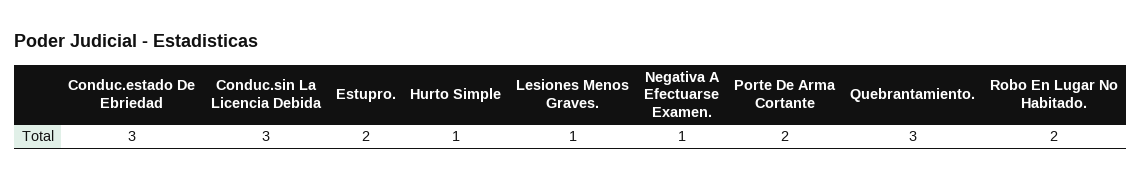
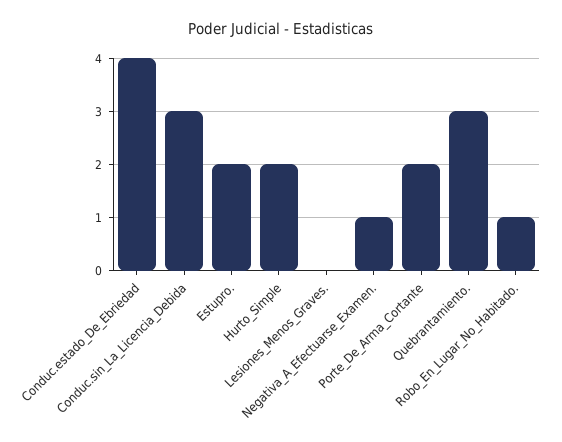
  {
-   "Conduc.estado De Ebriedad": 3,
+   "Conduc.estado De Ebriedad": 4,
    "Conduc.sin La Licencia Debida": 3,
    "Estupro.": 2,
-   "Hurto Simple": 1,
+   "Hurto Simple": 2,
-   "Lesiones Menos Graves.": 1,
+   "Lesiones Menos Graves.": 0,
    "Negativa A Efectuarse Examen.": 1,
    "Porte De Arma Cortante": 2,
    "Quebrantamiento.": 3,
-   "Robo En Lugar No Habitado.": 2
+   "Robo En Lugar No Habitado.": 1
  }

